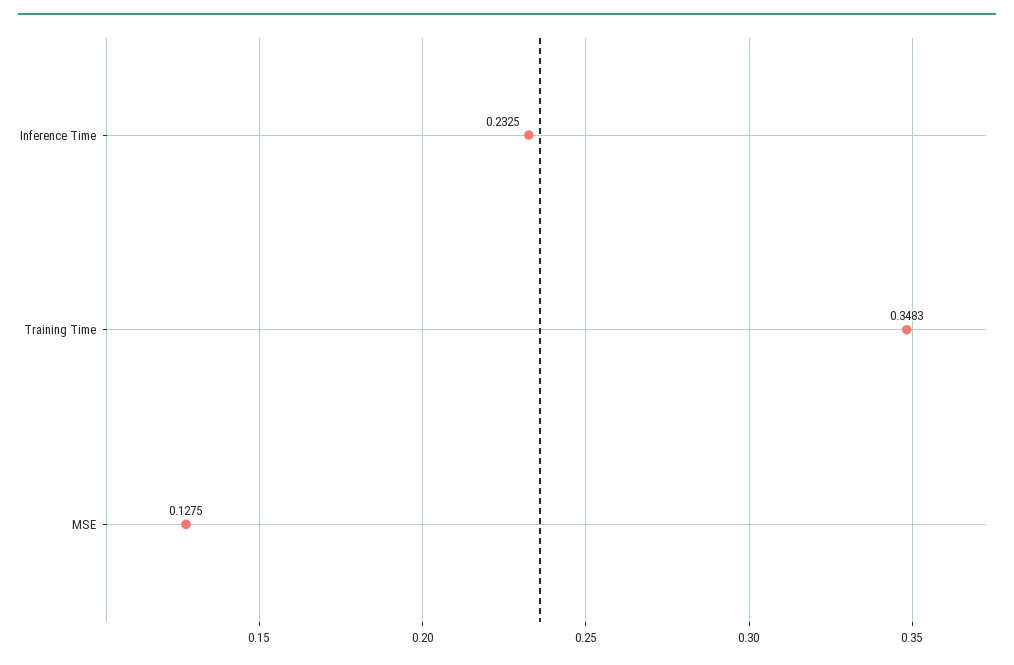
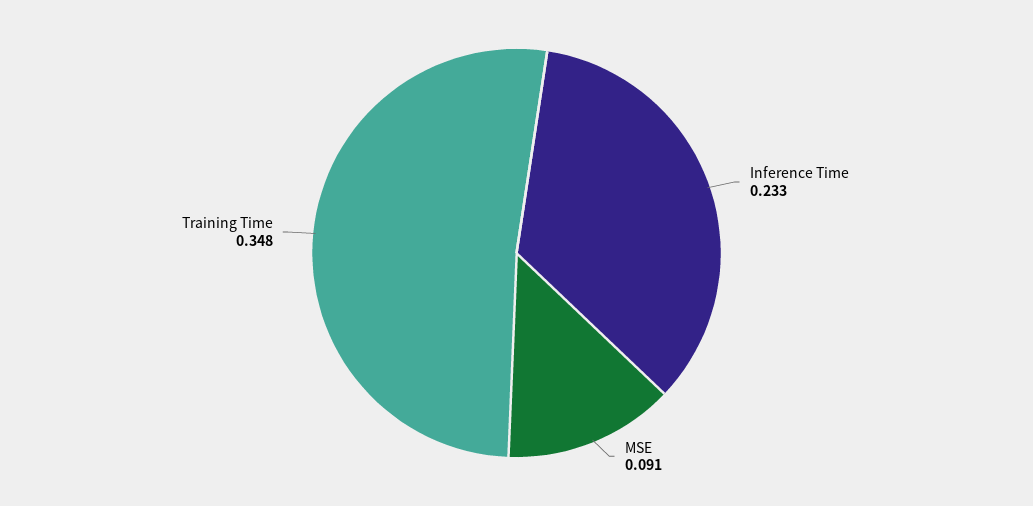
  {
    "Inference Time": 0.2325,
    "Training Time": 0.3483,
-   "MSE": 0.1275
+   "MSE": 0.091
  }

